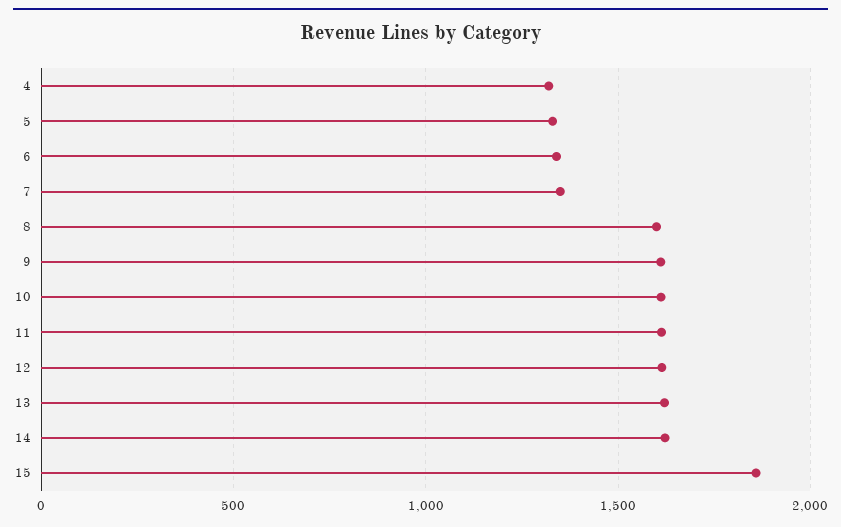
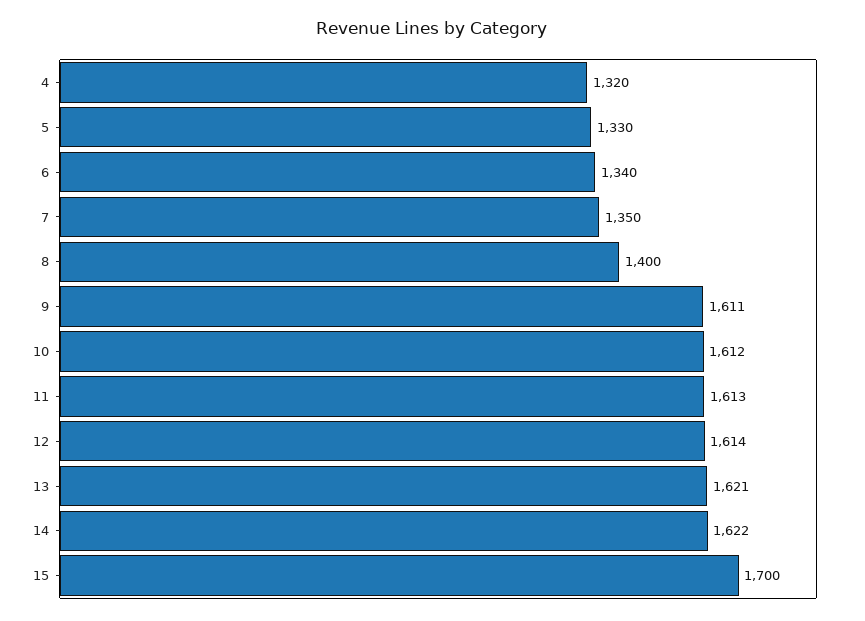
  {
    "4": 1320,
    "5": 1330,
    "6": 1340,
    "7": 1350,
-   "8": 1600,
+   "8": 1400,
    "9": 1611,
    "10": 1612,
    "11": 1613,
    "12": 1614,
    "13": 1621,
    "14": 1622,
-   "15": 1850
+   "15": 1700
  }

